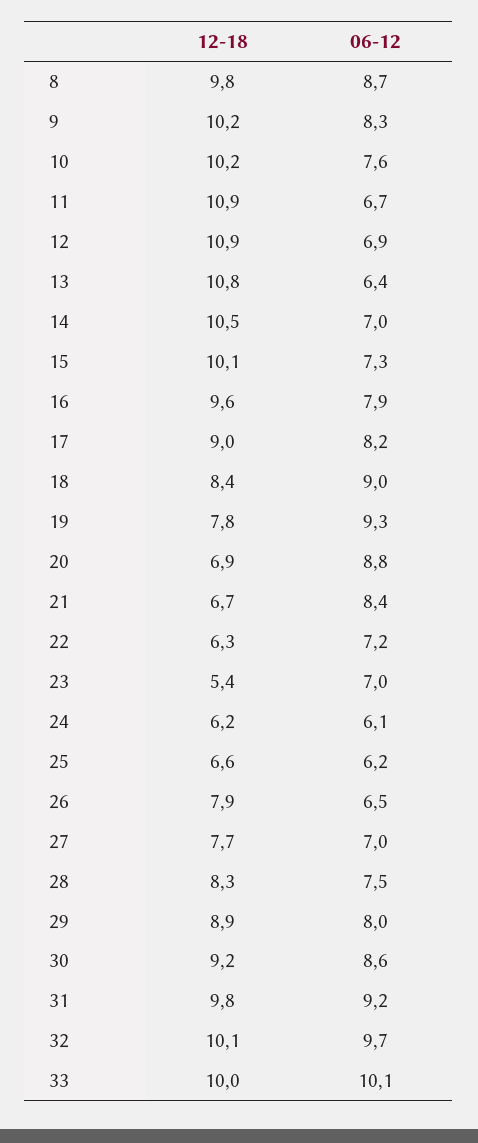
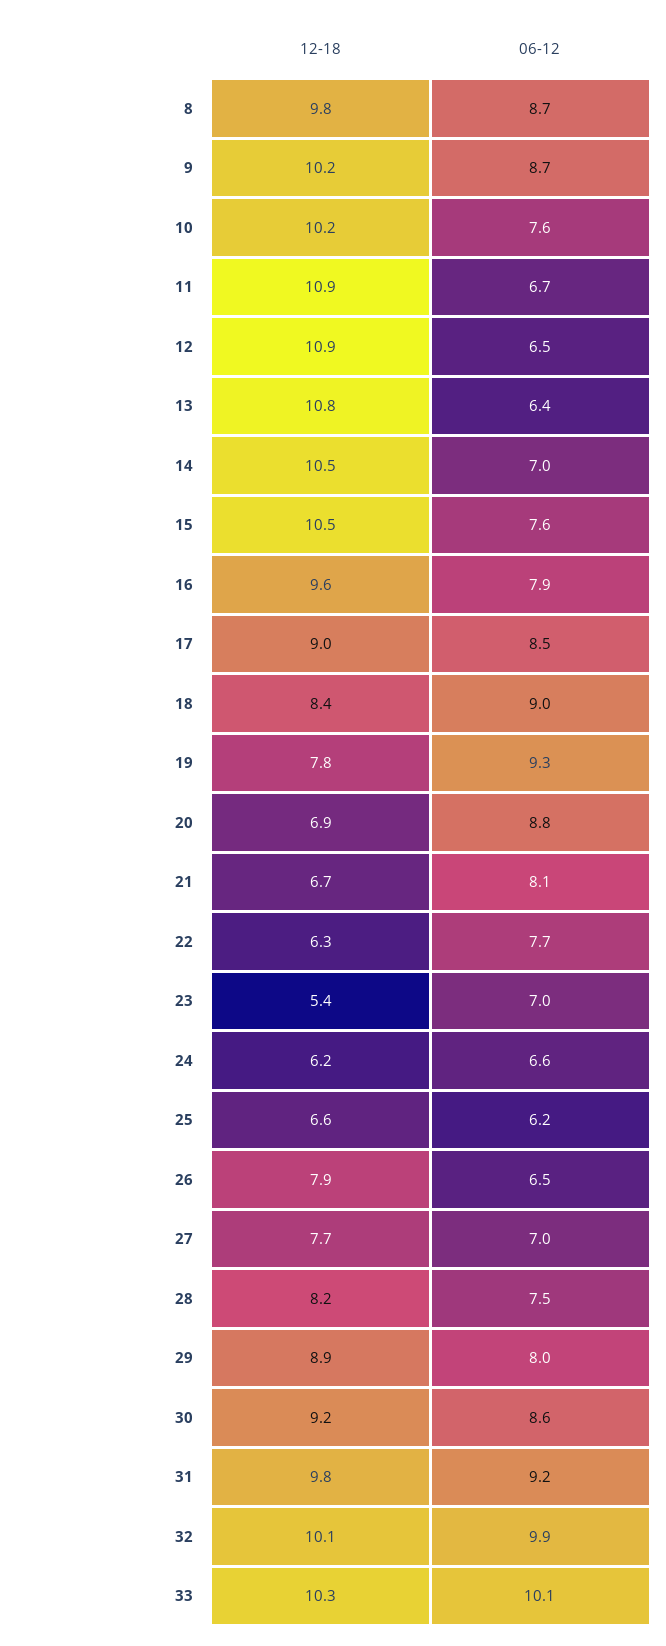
  {
    "12-18": {
      "8": 9.8,
      "9": 10.2,
      "10": 10.2,
      "11": 10.9,
      "12": 10.9,
      "13": 10.8,
      "14": 10.5,
-     "15": 10.1,
+     "15": 10.5,
      "16": 9.6,
      "17": 9,
      "18": 8.4,
      "19": 7.8,
      "20": 6.9,
      "21": 6.7,
      "22": 6.3,
      "23": 5.4,
      "24": 6.2,
      "25": 6.6,
      "26": 7.9,
      "27": 7.7,
-     "28": 8.3,
+     "28": 8.2,
      "29": 8.9,
      "30": 9.2,
      "31": 9.8,
      "32": 10.1,
-     "33": 10
+     "33": 10.3
    },
    "06-12": {
      "8": 8.7,
-     "9": 8.3,
+     "9": 8.7,
      "10": 7.6,
      "11": 6.7,
-     "12": 6.9,
+     "12": 6.5,
      "13": 6.4,
      "14": 7,
-     "15": 7.3,
+     "15": 7.6,
      "16": 7.9,
-     "17": 8.2,
+     "17": 8.5,
      "18": 9,
      "19": 9.3,
      "20": 8.8,
-     "21": 8.4,
+     "21": 8.1,
-     "22": 7.2,
+     "22": 7.7,
      "23": 7,
-     "24": 6.1,
+     "24": 6.6,
      "25": 6.2,
      "26": 6.5,
      "27": 7,
      "28": 7.5,
      "29": 8,
      "30": 8.6,
      "31": 9.2,
-     "32": 9.7,
+     "32": 9.9,
      "33": 10.1
    }
  }

